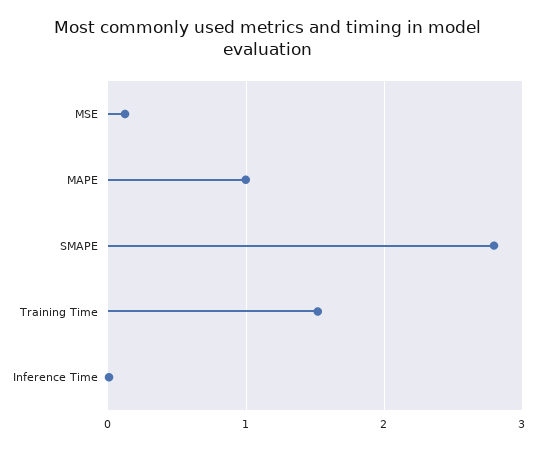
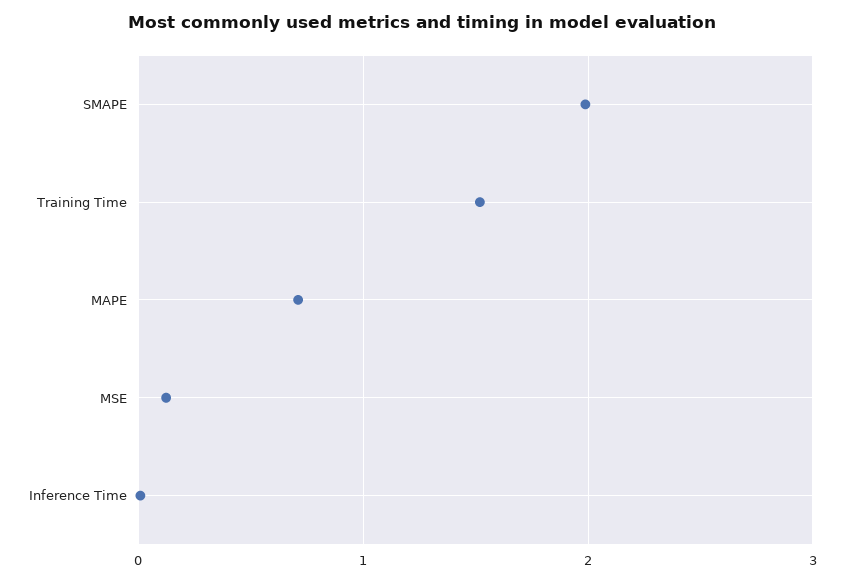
  {
    "MSE": 0.1,
-   "MAPE": 1,
+   "MAPE": 0.7,
-   "SMAPE": 2.8,
+   "SMAPE": 2,
    "Training Time": 1.5,
    "Inference Time": 0
  }

